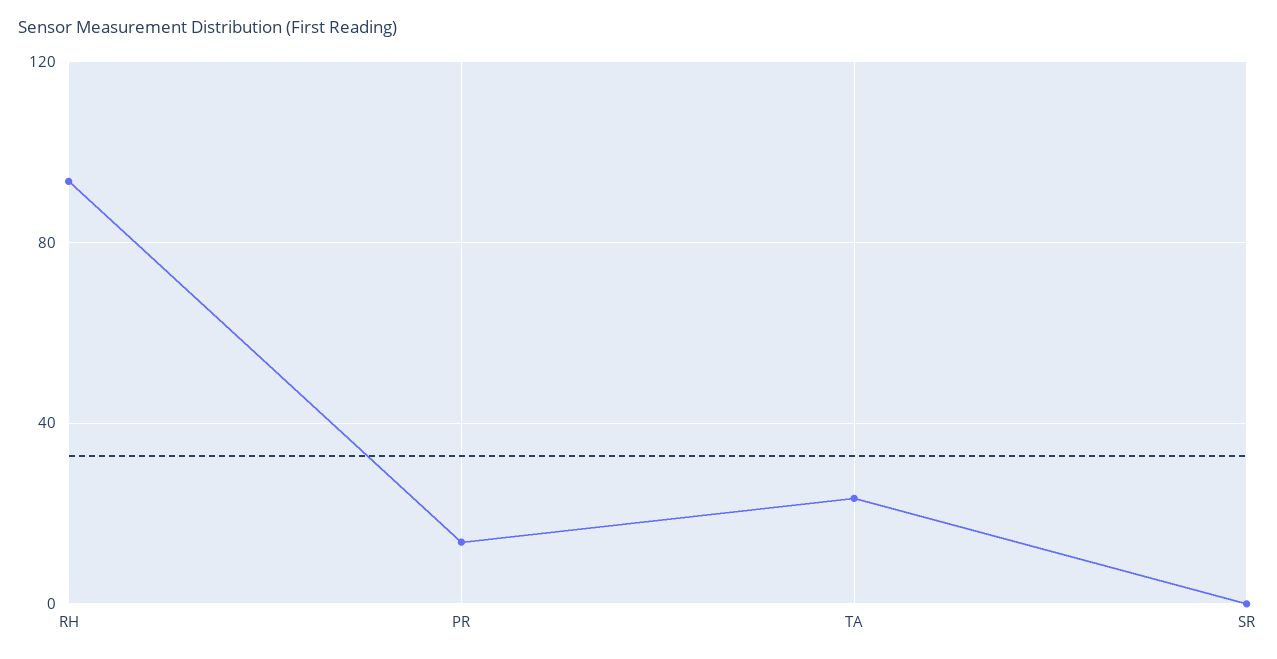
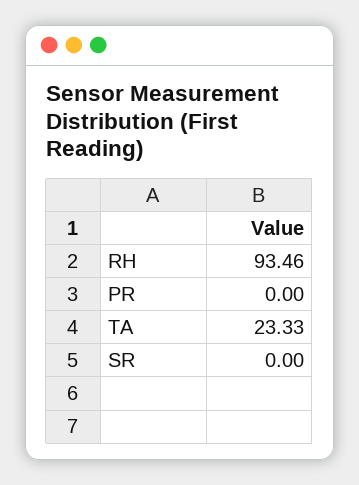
  {
    "RH": 93.46,
-   "PR": 15,
+   "PR": 0,
    "TA": 23.33,
    "SR": 0
  }

